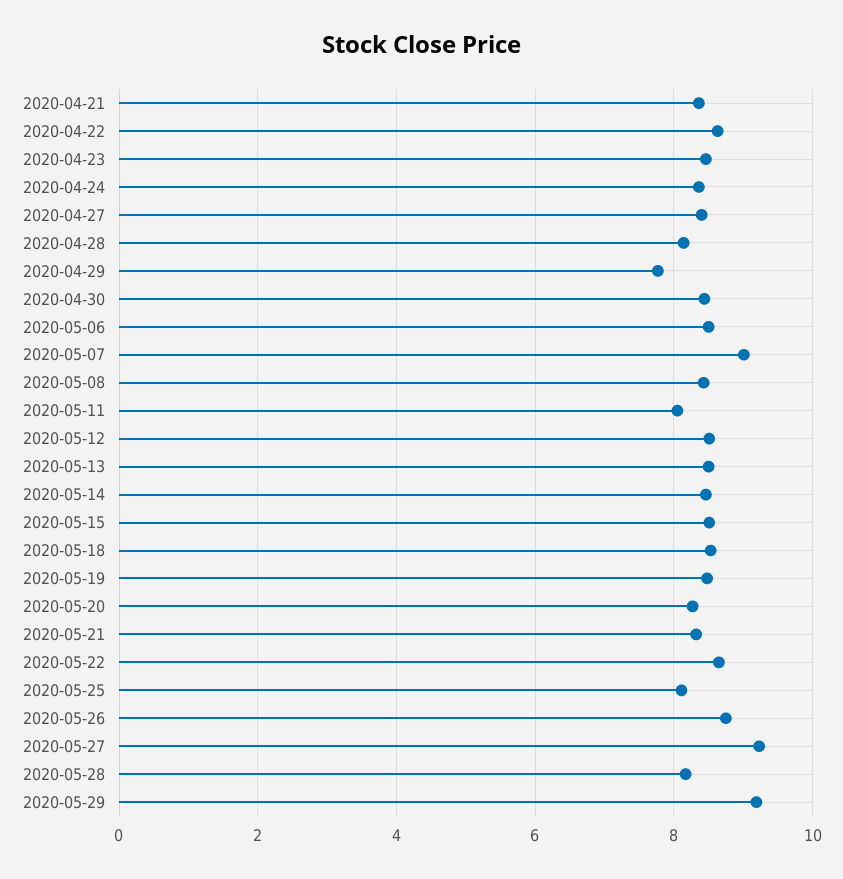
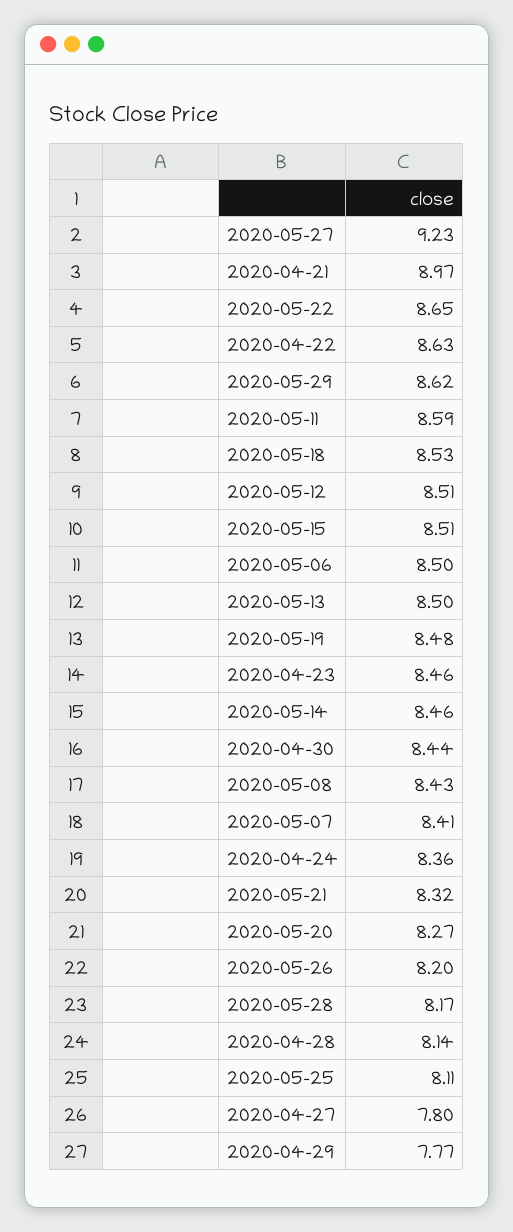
  {
-   "2020-04-21": 8.4,
+   "2020-04-21": 8.97,
    "2020-04-22": 8.63,
    "2020-04-23": 8.46,
    "2020-04-24": 8.36,
-   "2020-04-27": 8.4,
+   "2020-04-27": 7.8,
    "2020-04-28": 8.14,
    "2020-04-29": 7.77,
    "2020-04-30": 8.44,
    "2020-05-06": 8.5,
-   "2020-05-07": 9,
+   "2020-05-07": 8.41,
    "2020-05-08": 8.43,
-   "2020-05-11": 8,
+   "2020-05-11": 8.59,
    "2020-05-12": 8.51,
    "2020-05-13": 8.5,
    "2020-05-14": 8.46,
    "2020-05-15": 8.51,
    "2020-05-18": 8.53,
    "2020-05-19": 8.48,
    "2020-05-20": 8.27,
    "2020-05-21": 8.32,
    "2020-05-22": 8.65,
    "2020-05-25": 8.11,
-   "2020-05-26": 8.8,
+   "2020-05-26": 8.2,
    "2020-05-27": 9.23,
    "2020-05-28": 8.17,
-   "2020-05-29": 9.2
+   "2020-05-29": 8.62
  }

